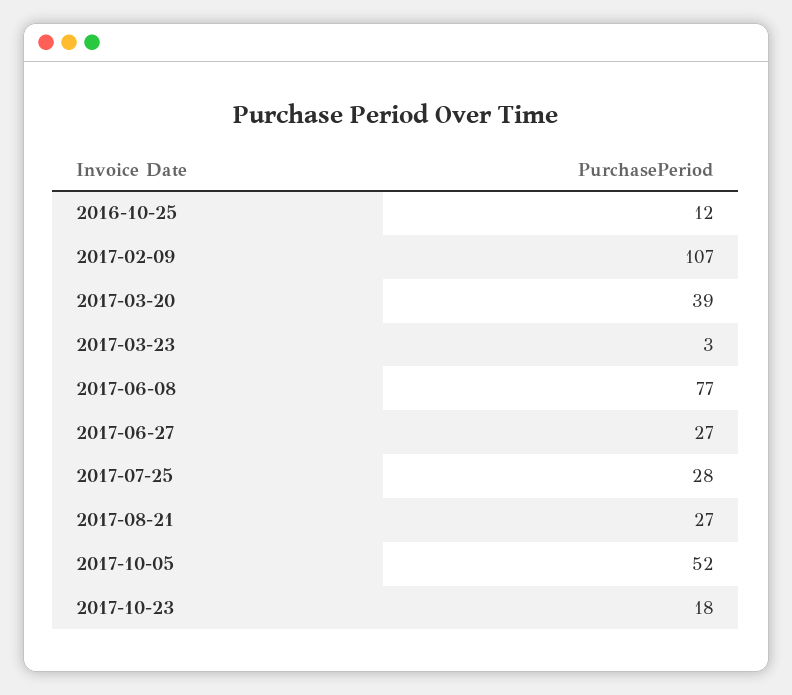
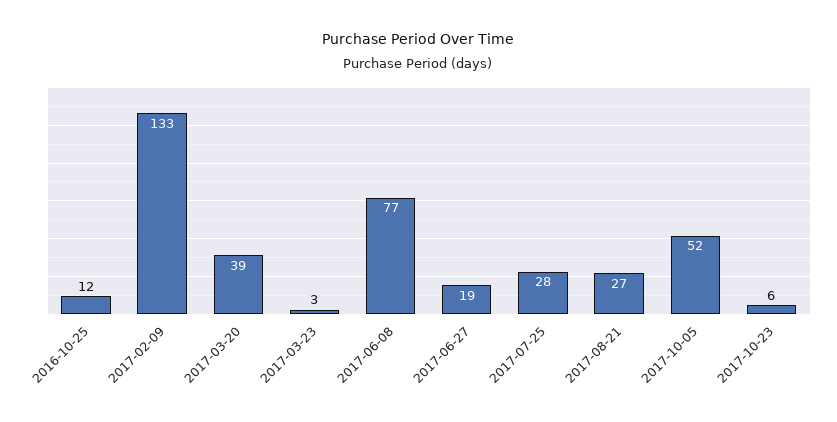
  {
    "2016-10-25": 12,
-   "2017-02-09": 107,
+   "2017-02-09": 133,
    "2017-03-20": 39,
    "2017-03-23": 3,
    "2017-06-08": 77,
-   "2017-06-27": 27,
+   "2017-06-27": 19,
    "2017-07-25": 28,
    "2017-08-21": 27,
    "2017-10-05": 52,
-   "2017-10-23": 18
+   "2017-10-23": 6
  }

